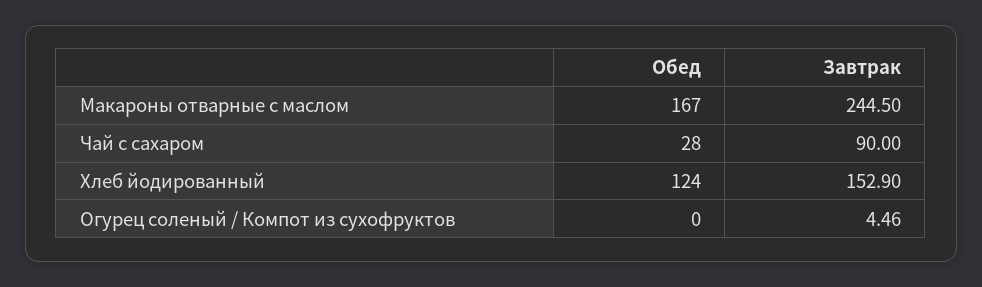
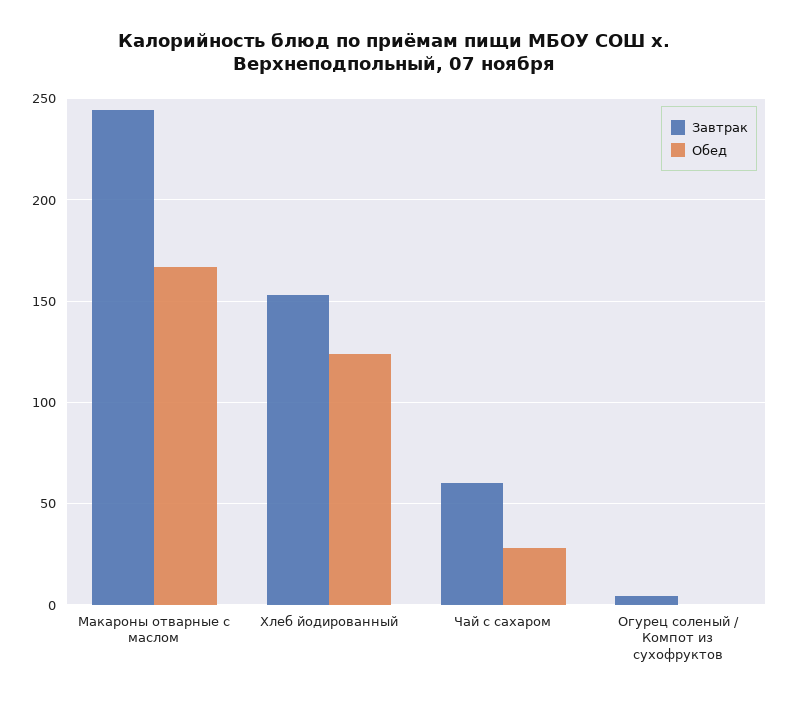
  {
    "Обед": {
      "Макароны отварные с маслом": 167,
      "Чай с сахаром": 28,
      "Хлеб йодированный": 124,
      "Огурец соленый / Компот из сухофруктов": 0
    },
    "Завтрак": {
      "Макароны отварные с маслом": 244.5,
-     "Чай с сахаром": 90,
+     "Чай с сахаром": 60,
      "Хлеб йодированный": 152.9,
      "Огурец соленый / Компот из сухофруктов": 4.46
    }
  }

